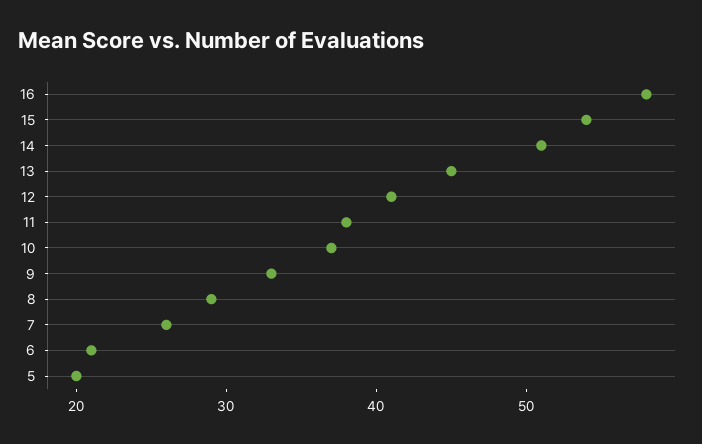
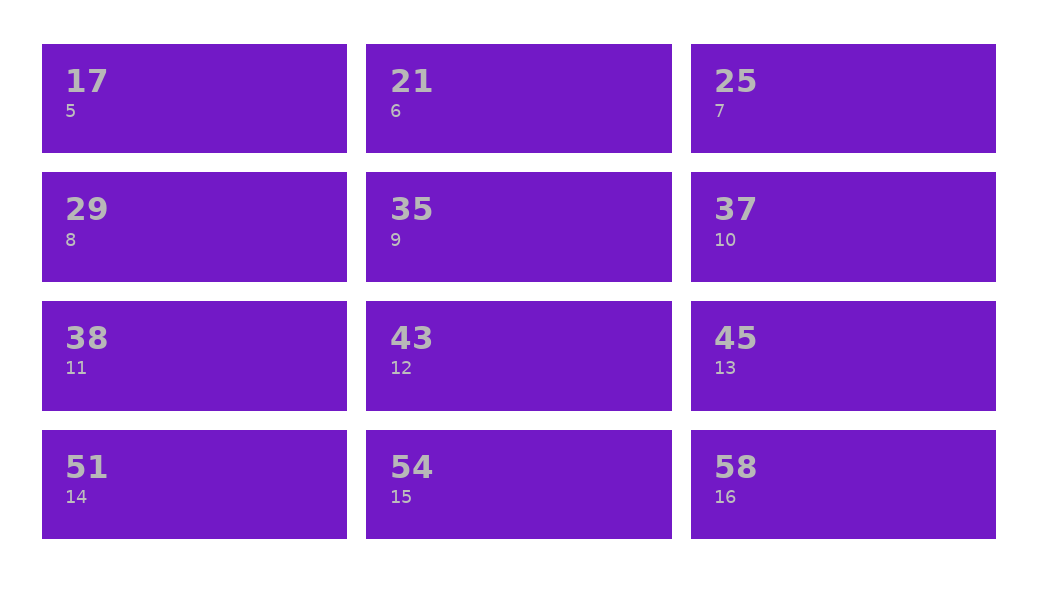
  {
    "16": 58,
    "15": 54,
    "14": 51,
    "13": 45,
-   "12": 41,
+   "12": 43,
    "11": 38,
    "10": 37,
-   "9": 33,
+   "9": 35,
    "8": 29,
-   "7": 26,
+   "7": 25,
    "6": 21,
-   "5": 20
+   "5": 17
  }

